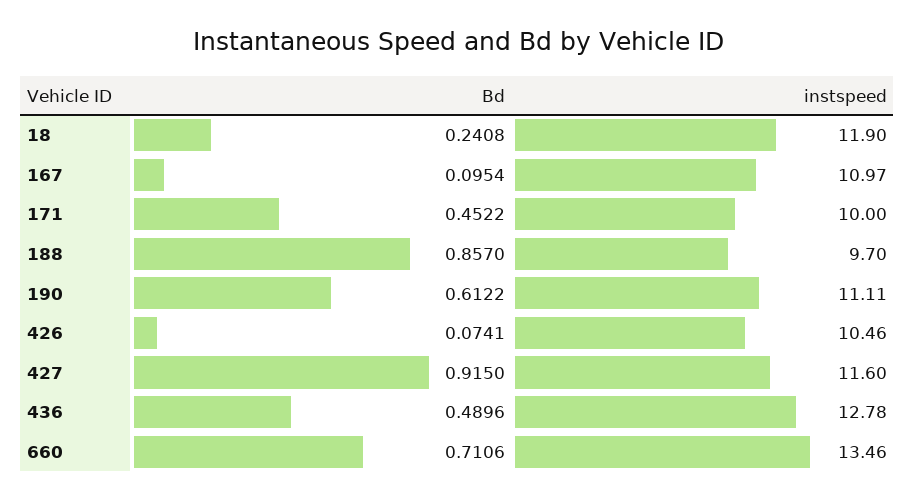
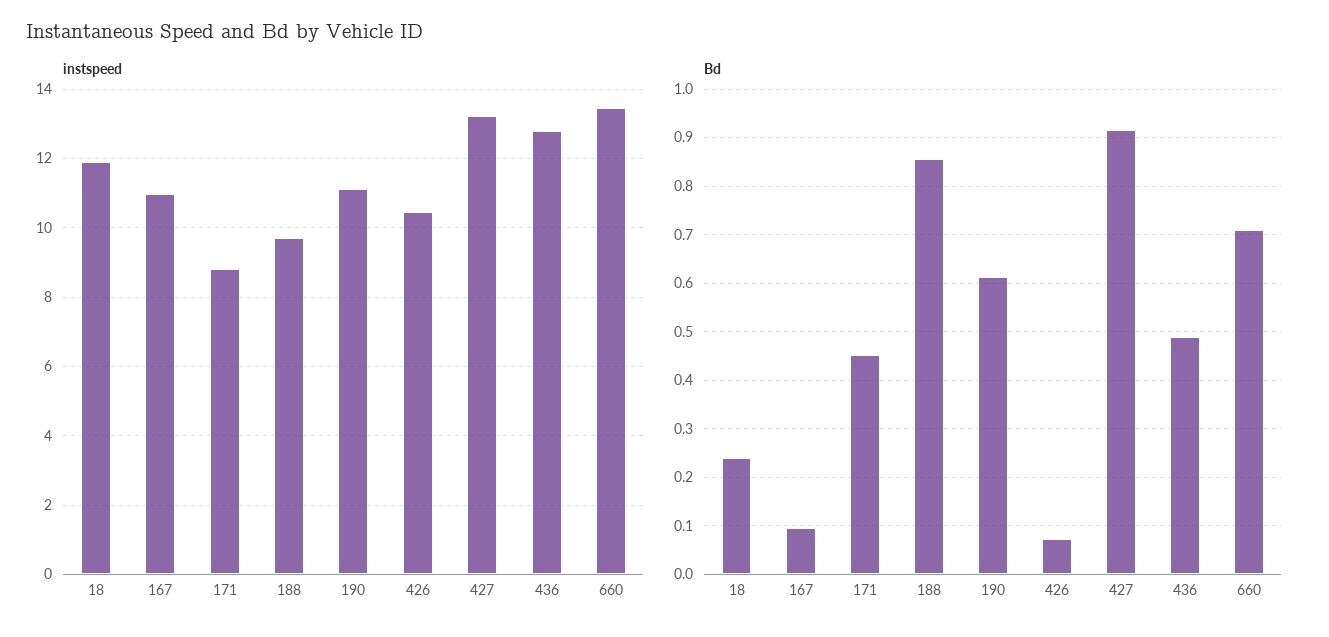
  {
    "Bd": {
      "18": 0.2408,
      "167": 0.0954,
      "171": 0.4522,
      "188": 0.857,
      "190": 0.6122,
      "426": 0.0741,
      "427": 0.915,
      "436": 0.4896,
      "660": 0.7106
    },
    "instspeed": {
      "18": 11.9,
      "167": 10.97,
-     "171": 10,
+     "171": 8.8,
      "188": 9.7,
      "190": 11.11,
      "426": 10.46,
-     "427": 11.6,
+     "427": 13.2,
      "436": 12.78,
      "660": 13.46
    }
  }

